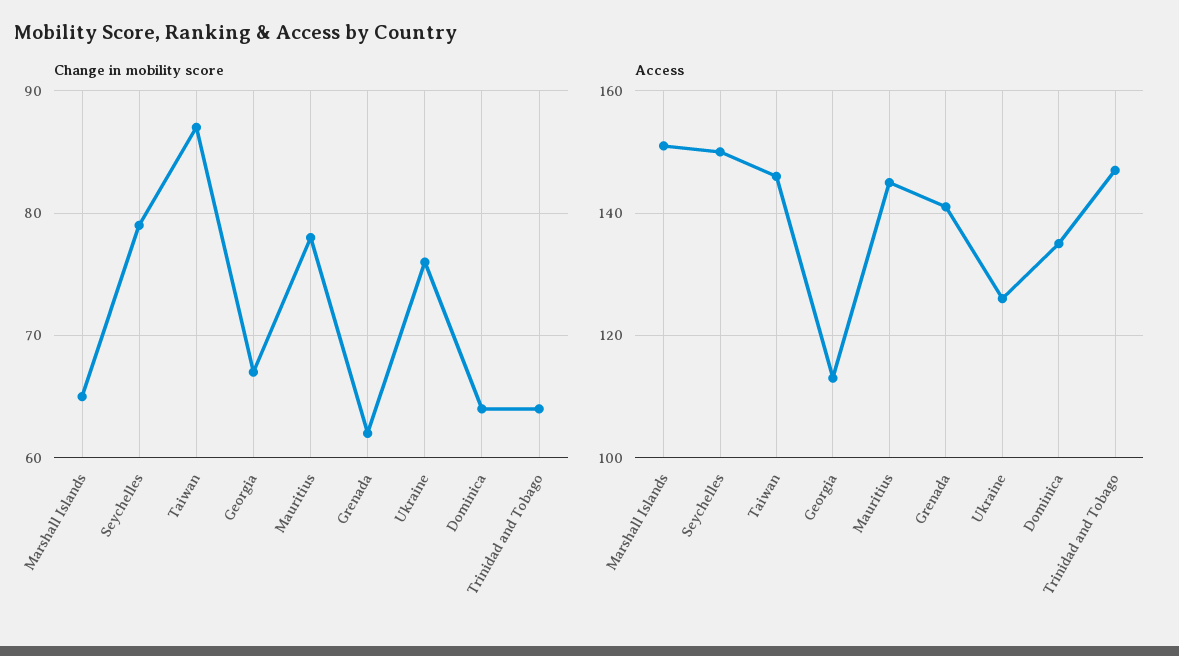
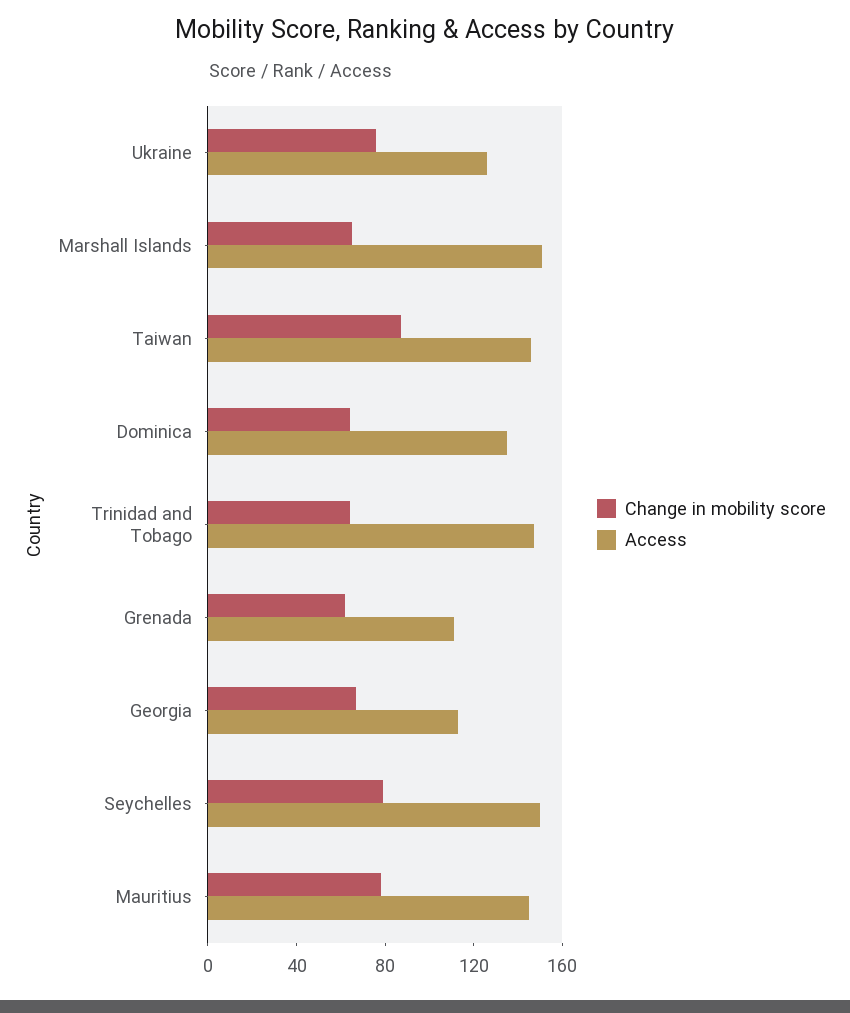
  {
    "Change in mobility score": {
      "Marshall Islands": 65,
      "Seychelles": 79,
      "Taiwan": 87,
      "Georgia": 67,
      "Mauritius": 78,
      "Grenada": 62,
      "Ukraine": 76,
      "Dominica": 64,
      "Trinidad and Tobago": 64
    },
    "Access": {
      "Marshall Islands": 150,
      "Seychelles": 150,
      "Taiwan": 145,
      "Georgia": 115,
      "Mauritius": 145,
-     "Grenada": 140,
+     "Grenada": 110,
      "Ukraine": 125,
      "Dominica": 135,
      "Trinidad and Tobago": 145
    }
  }

